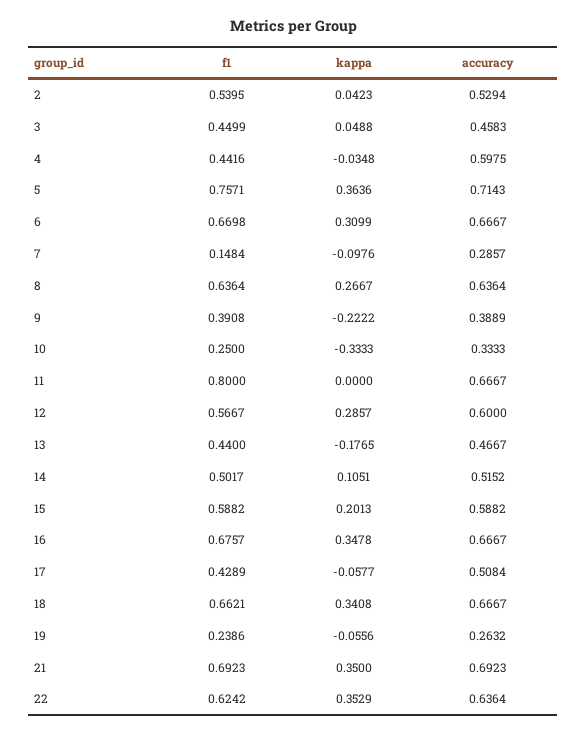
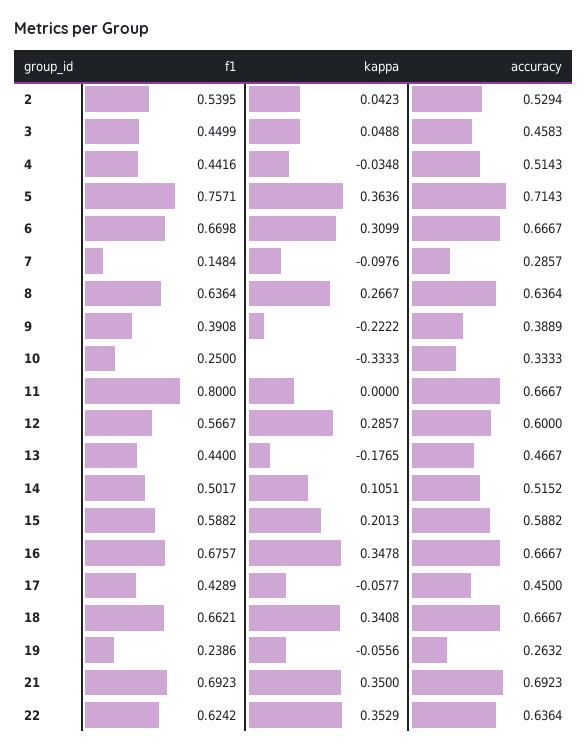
  {
    "f1": {
      "2": 0.5395,
      "3": 0.4499,
      "4": 0.4416,
      "5": 0.7571,
      "6": 0.6698,
      "7": 0.1484,
      "8": 0.6364,
      "9": 0.3908,
      "10": 0.25,
      "11": 0.8,
      "12": 0.5667,
      "13": 0.44,
      "14": 0.5017,
      "15": 0.5882,
      "16": 0.6757,
      "17": 0.4289,
      "18": 0.6621,
      "19": 0.2386,
      "21": 0.6923,
      "22": 0.6242
    },
    "kappa": {
      "2": 0.0423,
      "3": 0.0488,
      "4": -0.0348,
      "5": 0.3636,
      "6": 0.3099,
      "7": -0.0976,
      "8": 0.2667,
      "9": -0.2222,
      "10": -0.3333,
      "11": 0,
      "12": 0.2857,
      "13": -0.1765,
      "14": 0.1051,
      "15": 0.2013,
      "16": 0.3478,
      "17": -0.0577,
      "18": 0.3408,
      "19": -0.0556,
      "21": 0.35,
      "22": 0.3529
    },
    "accuracy": {
      "2": 0.5294,
      "3": 0.4583,
-     "4": 0.5975,
+     "4": 0.5143,
      "5": 0.7143,
      "6": 0.6667,
      "7": 0.2857,
      "8": 0.6364,
      "9": 0.3889,
      "10": 0.3333,
      "11": 0.6667,
      "12": 0.6,
      "13": 0.4667,
      "14": 0.5152,
      "15": 0.5882,
      "16": 0.6667,
-     "17": 0.5084,
+     "17": 0.45,
      "18": 0.6667,
      "19": 0.2632,
      "21": 0.6923,
      "22": 0.6364
    }
  }

